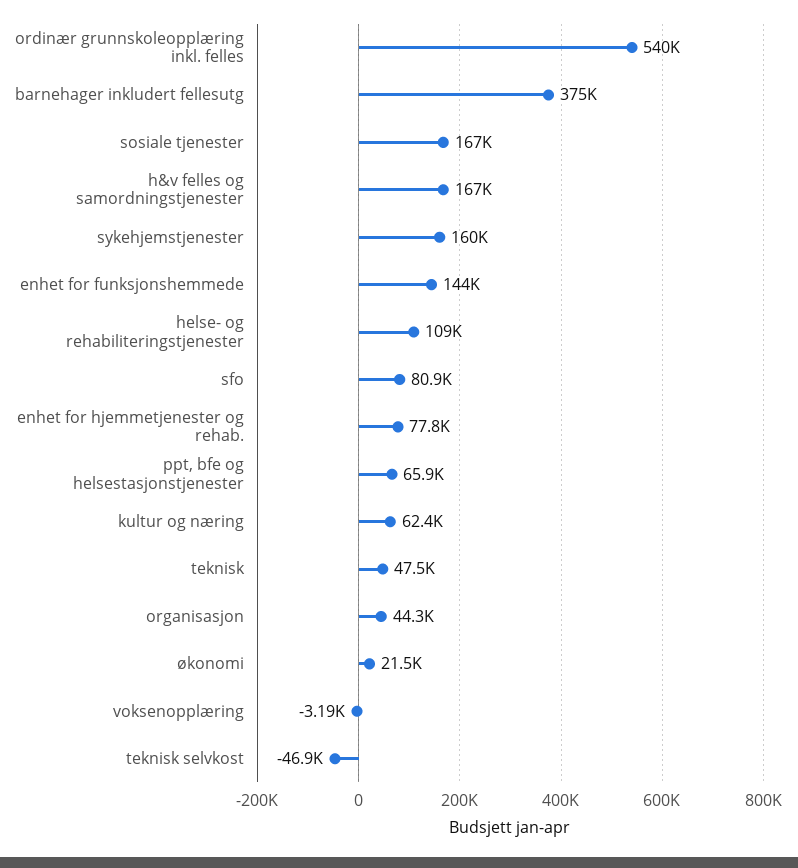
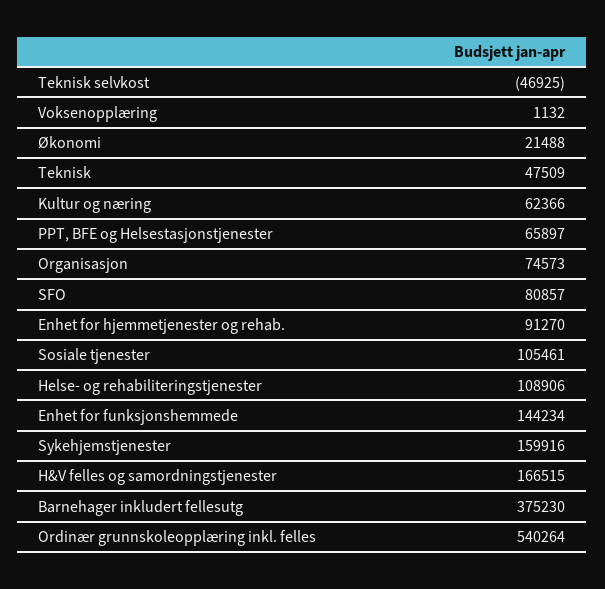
  {
    "ordinær grunnskoleopplæring inkl. felles": 540264,
    "barnehager inkludert fellesutg": 375230,
-   "sosiale tjenester": 167000,
+   "sosiale tjenester": 105461,
    "h&v felles og samordningstjenester": 166515,
    "sykehjemstjenester": 159916,
    "enhet for funksjonshemmede": 144234,
    "helse- og rehabiliteringstjenester": 108906,
    "sfo": 80857,
-   "enhet for hjemmetjenester og rehab.": 77800,
+   "enhet for hjemmetjenester og rehab.": 91270,
    "ppt, bfe og helsestasjonstjenester": 65897,
    "kultur og næring": 62366,
    "teknisk": 47509,
-   "organisasjon": 44300,
+   "organisasjon": 74573,
    "økonomi": 21488,
-   "voksenopplæring": -3190,
+   "voksenopplæring": 1132,
    "teknisk selvkost": -46925
  }

